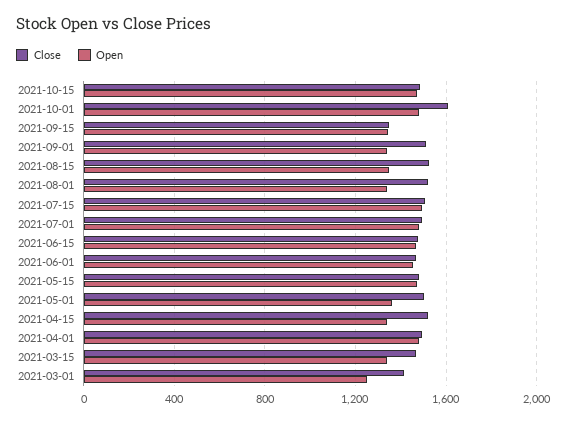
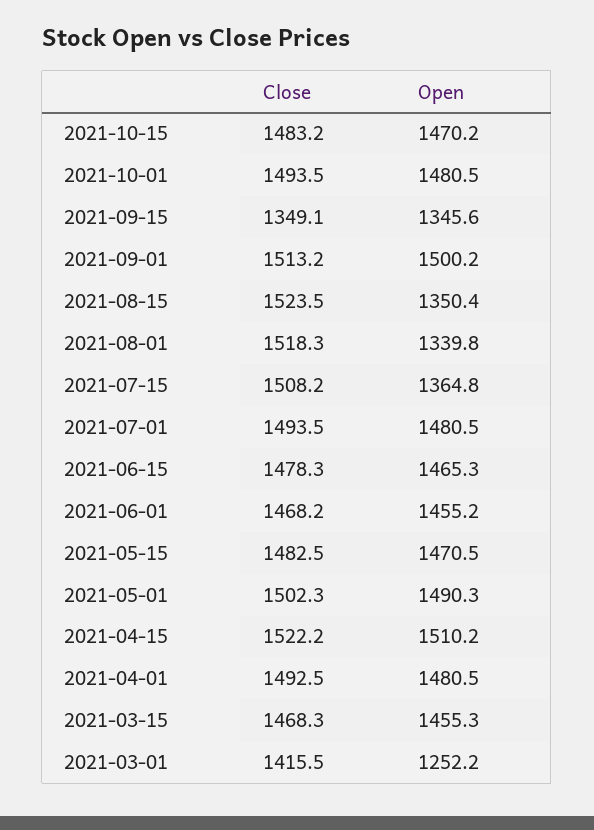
  {
    "Close": {
      "2021-10-15": 1483.2,
-     "2021-10-01": 1600,
+     "2021-10-01": 1493.5,
      "2021-09-15": 1349.1,
      "2021-09-01": 1513.2,
      "2021-08-15": 1523.5,
      "2021-08-01": 1518.3,
      "2021-07-15": 1508.2,
      "2021-07-01": 1493.5,
      "2021-06-15": 1478.3,
      "2021-06-01": 1468.2,
      "2021-05-15": 1482.5,
      "2021-05-01": 1502.3,
      "2021-04-15": 1522.2,
      "2021-04-01": 1492.5,
      "2021-03-15": 1468.3,
      "2021-03-01": 1415.5
    },
    "Open": {
      "2021-10-15": 1470.2,
      "2021-10-01": 1480.5,
      "2021-09-15": 1345.6,
-     "2021-09-01": 1350,
+     "2021-09-01": 1500.2,
      "2021-08-15": 1350.4,
      "2021-08-01": 1339.8,
-     "2021-07-15": 1500,
+     "2021-07-15": 1364.8,
      "2021-07-01": 1480.5,
      "2021-06-15": 1465.3,
      "2021-06-01": 1455.2,
      "2021-05-15": 1470.5,
-     "2021-05-01": 1350,
+     "2021-05-01": 1490.3,
-     "2021-04-15": 1350,
+     "2021-04-15": 1510.2,
      "2021-04-01": 1480.5,
-     "2021-03-15": 1350,
+     "2021-03-15": 1455.3,
      "2021-03-01": 1252.2
    }
  }

